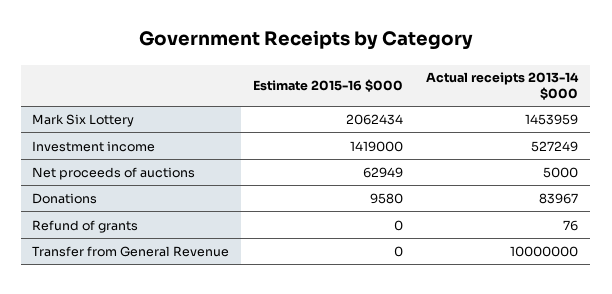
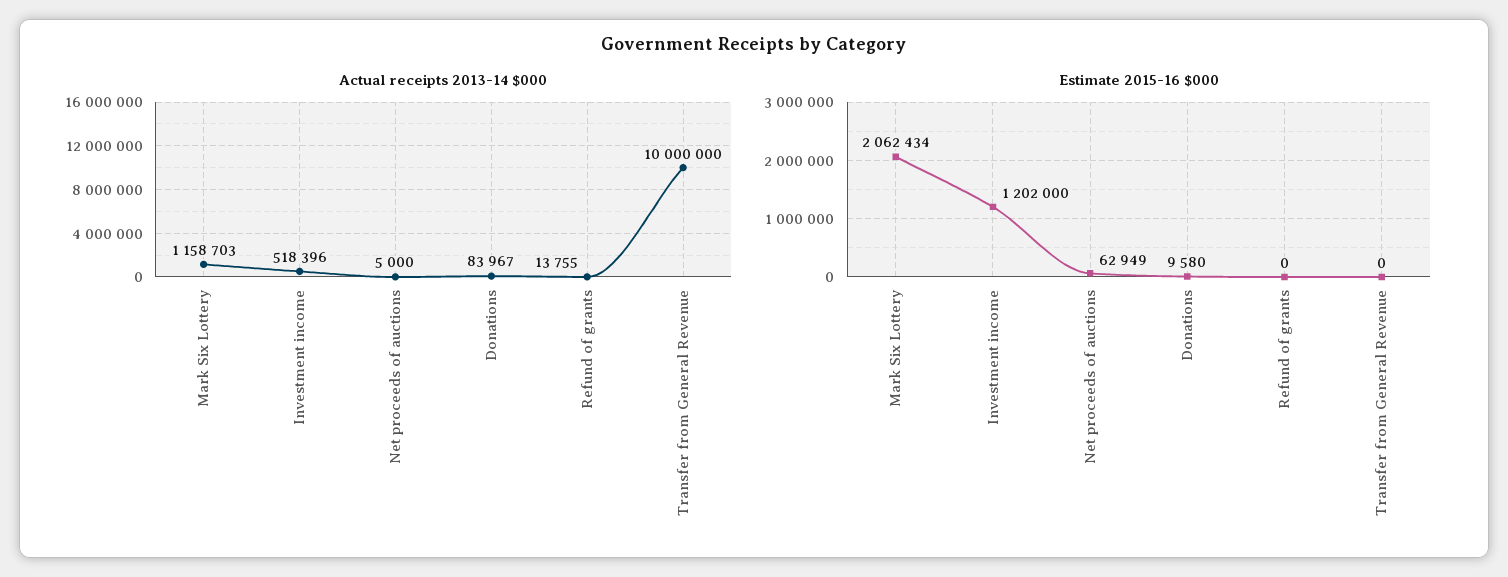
  {
    "Estimate 2015-16 $000": {
      "Mark Six Lottery": 2062434,
-     "Investment income": 1419000,
+     "Investment income": 1202000,
      "Net proceeds of auctions": 62949,
      "Donations": 9580,
      "Refund of grants": 0,
      "Transfer from General Revenue": 0
    },
    "Actual receipts 2013-14 $000": {
-     "Mark Six Lottery": 1453959,
+     "Mark Six Lottery": 1158703,
-     "Investment income": 527249,
+     "Investment income": 518396,
      "Net proceeds of auctions": 5000,
      "Donations": 83967,
-     "Refund of grants": 76,
+     "Refund of grants": 13755,
      "Transfer from General Revenue": 10000000
    }
  }

